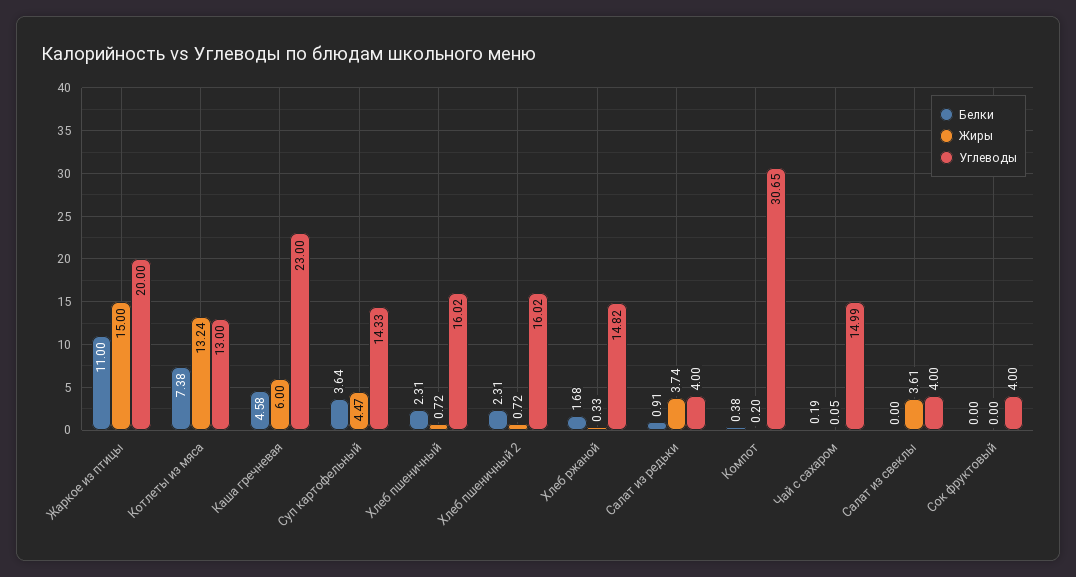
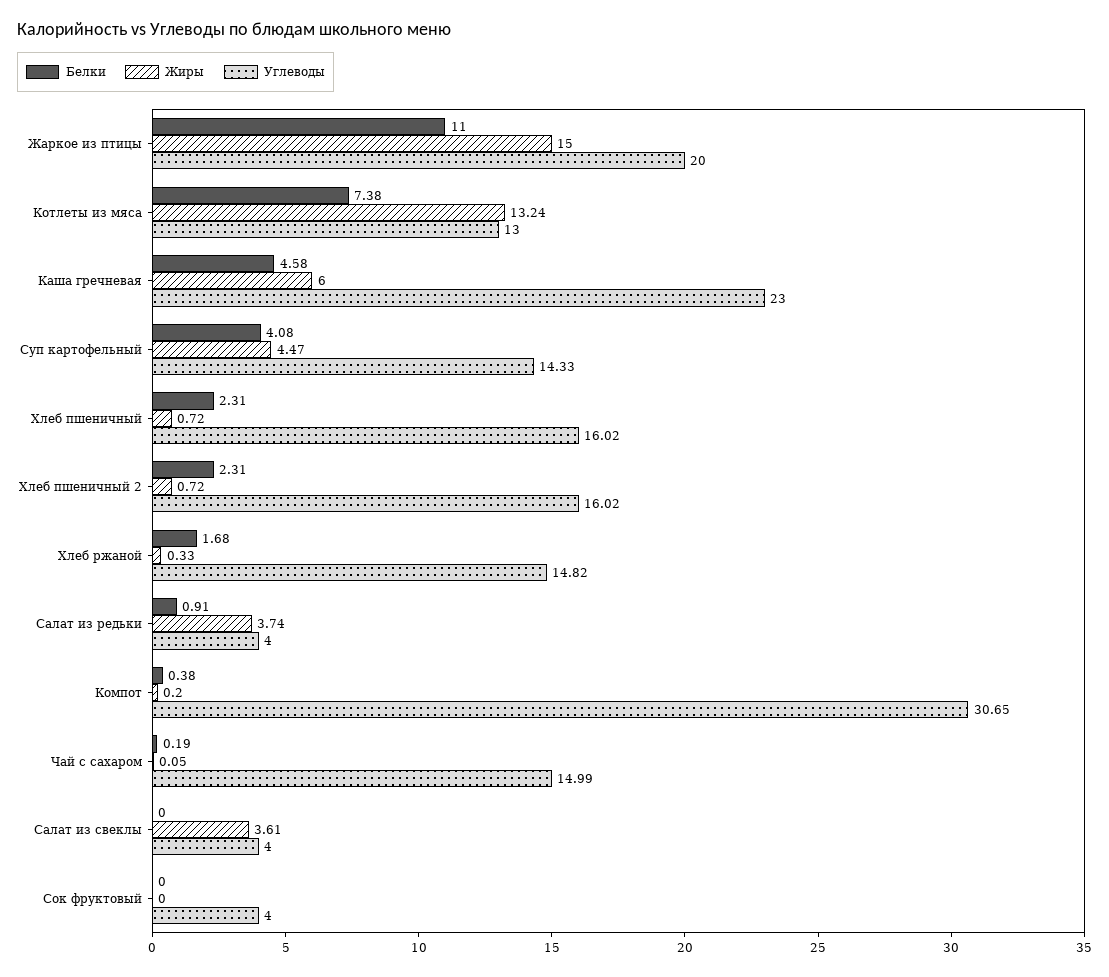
  {
    "Белки": {
      "Жаркое из птицы": 11,
      "Котлеты из мяса": 7.38,
      "Каша гречневая": 4.58,
-     "Суп картофельный": 3.64,
+     "Суп картофельный": 4.08,
      "Хлеб пшеничный": 2.31,
      "Хлеб пшеничный 2": 2.31,
      "Хлеб ржаной": 1.68,
      "Салат из редьки": 0.91,
      "Компот": 0.38,
      "Чай с сахаром": 0.19,
      "Салат из свеклы": 0,
      "Сок фруктовый": 0
    },
    "Жиры": {
      "Жаркое из птицы": 15,
      "Котлеты из мяса": 13.24,
      "Каша гречневая": 6,
      "Суп картофельный": 4.47,
      "Хлеб пшеничный": 0.72,
      "Хлеб пшеничный 2": 0.72,
      "Хлеб ржаной": 0.33,
      "Салат из редьки": 3.74,
      "Компот": 0.2,
      "Чай с сахаром": 0.05,
      "Салат из свеклы": 3.61,
      "Сок фруктовый": 0
    },
    "Углеводы": {
      "Жаркое из птицы": 20,
      "Котлеты из мяса": 13,
      "Каша гречневая": 23,
      "Суп картофельный": 14.33,
      "Хлеб пшеничный": 16.02,
      "Хлеб пшеничный 2": 16.02,
      "Хлеб ржаной": 14.82,
      "Салат из редьки": 4,
      "Компот": 30.65,
      "Чай с сахаром": 14.99,
      "Салат из свеклы": 4,
      "Сок фруктовый": 4
    }
  }

